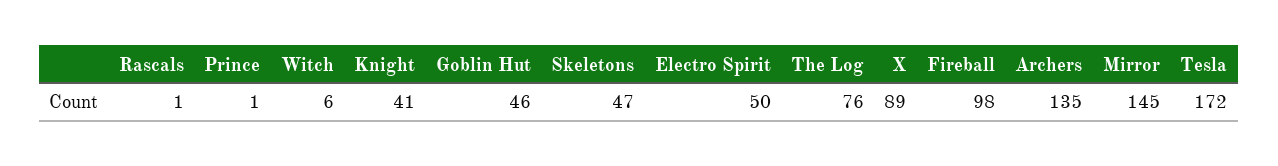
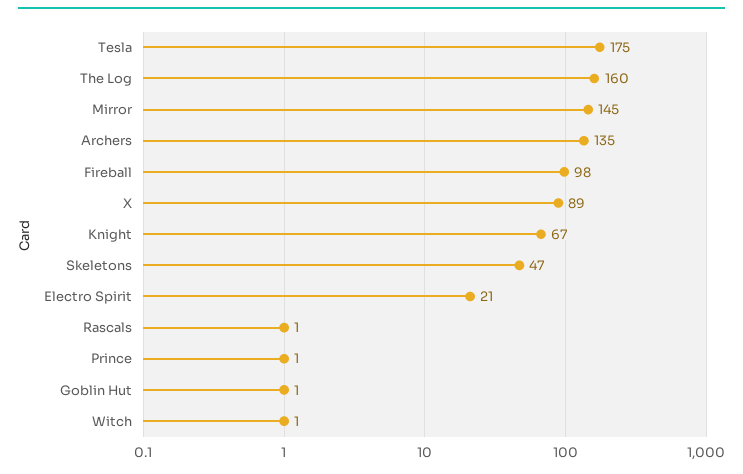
  {
    "Rascals": 1,
    "Prince": 1,
-   "Witch": 6,
+   "Witch": 1,
-   "Knight": 41,
+   "Knight": 67,
-   "Goblin Hut": 46,
+   "Goblin Hut": 1,
    "Skeletons": 47,
-   "Electro Spirit": 50,
+   "Electro Spirit": 21,
-   "The Log": 76,
+   "The Log": 160,
    "X": 89,
    "Fireball": 98,
    "Archers": 135,
    "Mirror": 145,
-   "Tesla": 172
+   "Tesla": 175
  }

